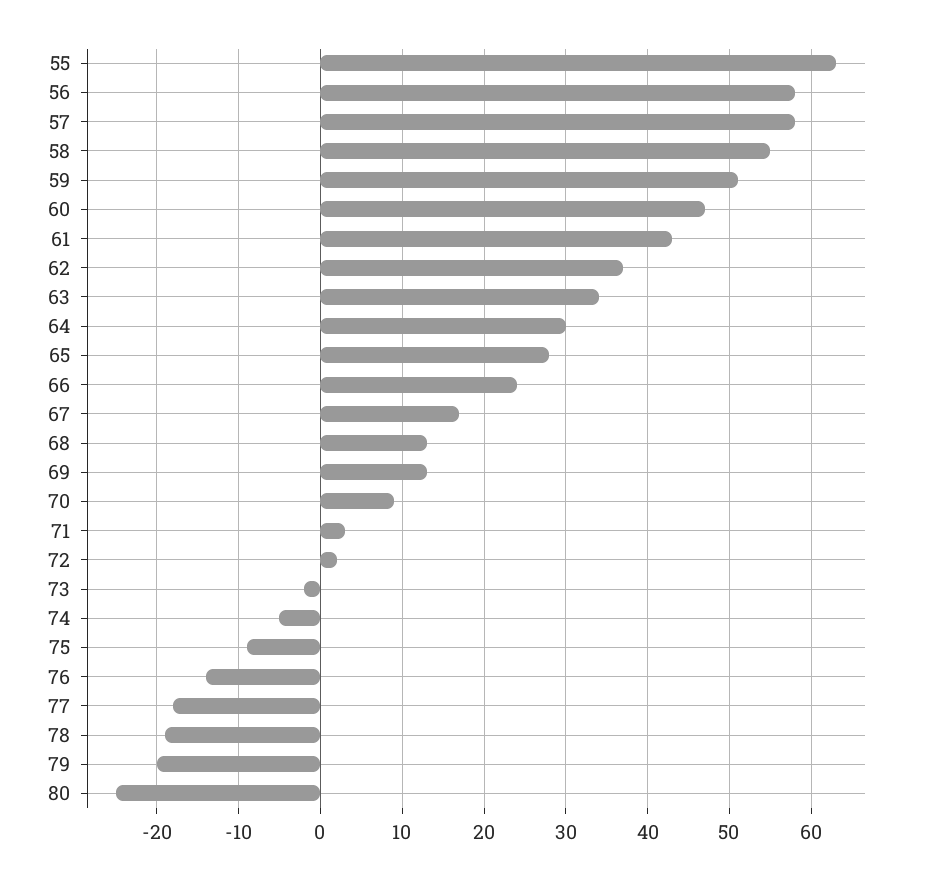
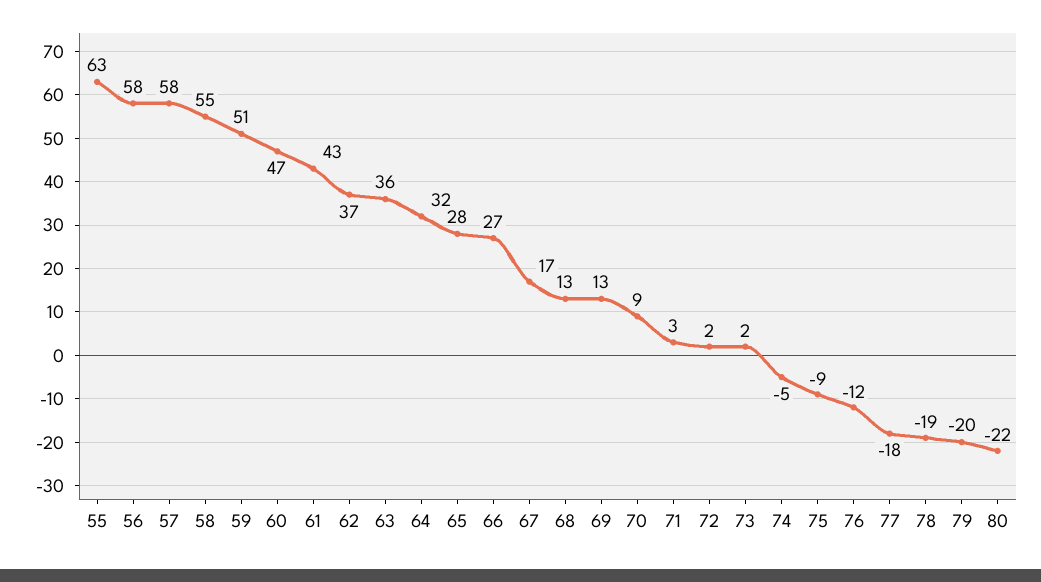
  {
    "55": 63,
    "56": 58,
    "57": 58,
    "58": 55,
    "59": 51,
    "60": 47,
    "61": 43,
    "62": 37,
-   "63": 34,
+   "63": 36,
-   "64": 30,
+   "64": 32,
    "65": 28,
-   "66": 24,
+   "66": 27,
    "67": 17,
    "68": 13,
    "69": 13,
    "70": 9,
    "71": 3,
    "72": 2,
-   "73": -2,
+   "73": 2,
    "74": -5,
    "75": -9,
-   "76": -14,
+   "76": -12,
    "77": -18,
    "78": -19,
    "79": -20,
-   "80": -25
+   "80": -22
  }

